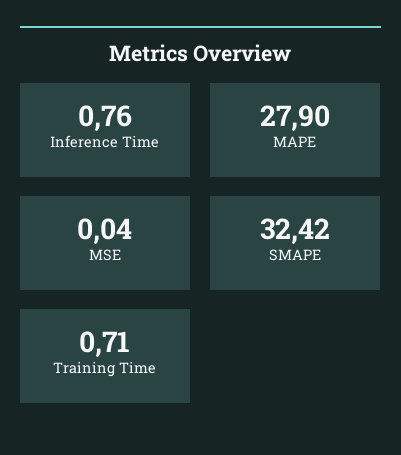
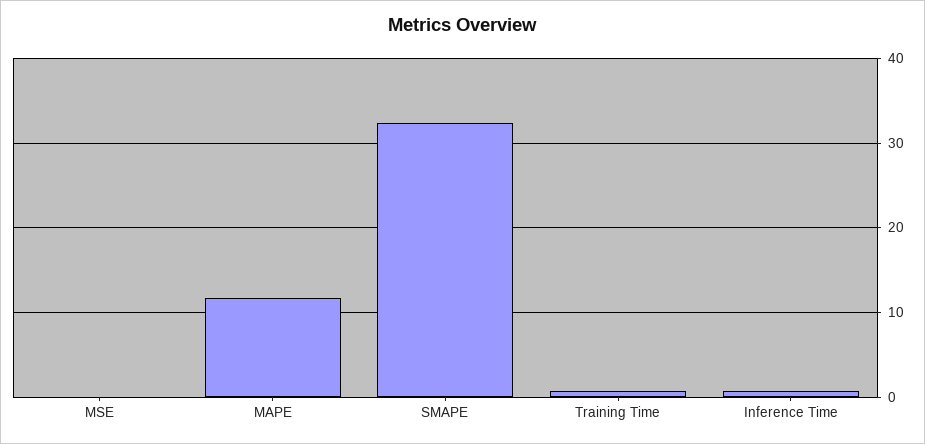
  {
    "Inference Time": 0.76,
-   "MAPE": 27.9,
+   "MAPE": 12,
    "MSE": 0.04,
    "SMAPE": 32.42,
    "Training Time": 0.71
  }

